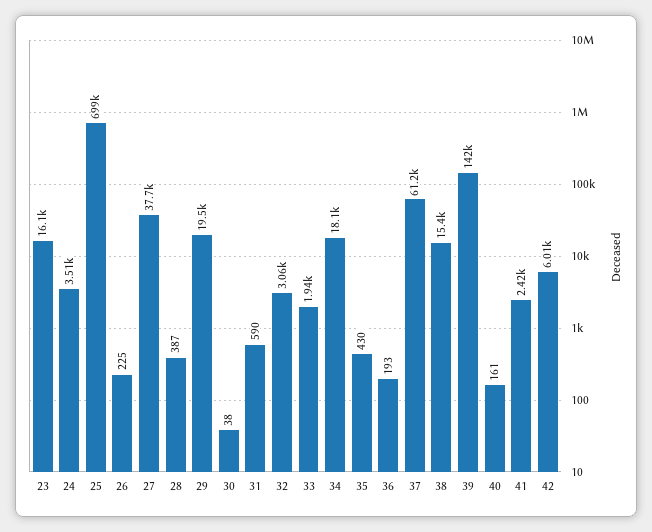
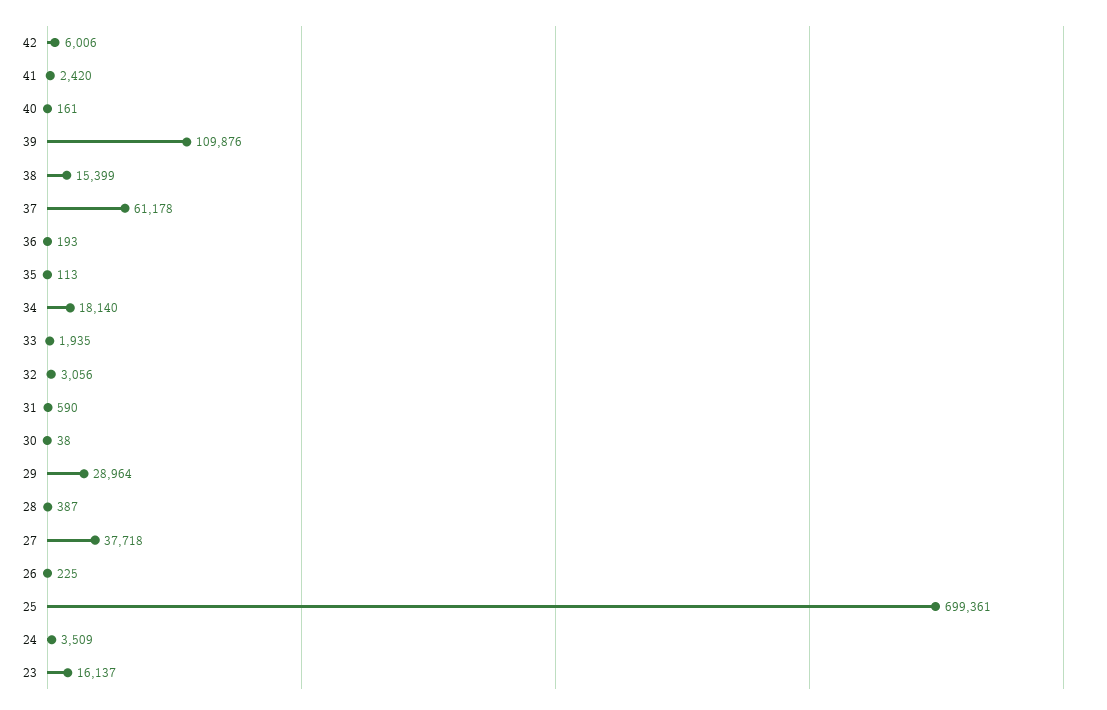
  {
    "23": 16137,
    "24": 3509,
    "25": 699361,
    "26": 225,
    "27": 37718,
    "28": 387,
-   "29": 19500,
+   "29": 28964,
    "30": 38,
    "31": 590,
    "32": 3056,
    "33": 1935,
    "34": 18140,
-   "35": 430,
+   "35": 113,
    "36": 193,
    "37": 61178,
    "38": 15399,
-   "39": 142000,
+   "39": 109876,
    "40": 161,
    "41": 2420,
    "42": 6006
  }

